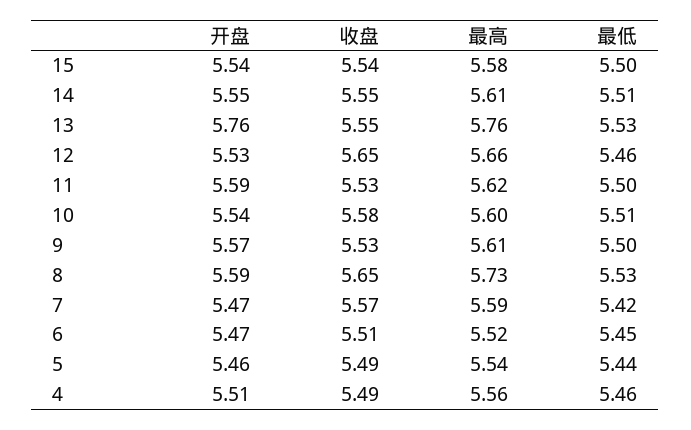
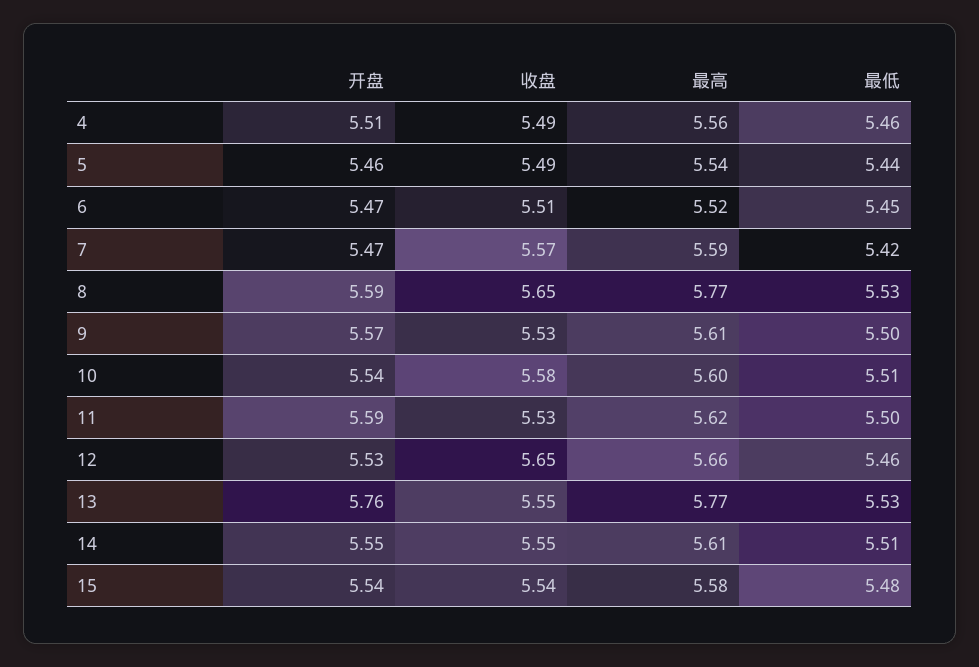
  {
    "开盘": {
      "15": 5.54,
      "14": 5.55,
      "13": 5.76,
      "12": 5.53,
      "11": 5.59,
      "10": 5.54,
      "9": 5.57,
      "8": 5.59,
      "7": 5.47,
      "6": 5.47,
      "5": 5.46,
      "4": 5.51
    },
    "收盘": {
      "15": 5.54,
      "14": 5.55,
      "13": 5.55,
      "12": 5.65,
      "11": 5.53,
      "10": 5.58,
      "9": 5.53,
      "8": 5.65,
      "7": 5.57,
      "6": 5.51,
      "5": 5.49,
      "4": 5.49
    },
    "最高": {
      "15": 5.58,
      "14": 5.61,
-     "13": 5.76,
+     "13": 5.77,
      "12": 5.66,
      "11": 5.62,
      "10": 5.6,
      "9": 5.61,
-     "8": 5.73,
+     "8": 5.77,
      "7": 5.59,
      "6": 5.52,
      "5": 5.54,
      "4": 5.56
    },
    "最低": {
-     "15": 5.5,
+     "15": 5.48,
      "14": 5.51,
      "13": 5.53,
      "12": 5.46,
      "11": 5.5,
      "10": 5.51,
      "9": 5.5,
      "8": 5.53,
      "7": 5.42,
      "6": 5.45,
      "5": 5.44,
      "4": 5.46
    }
  }

